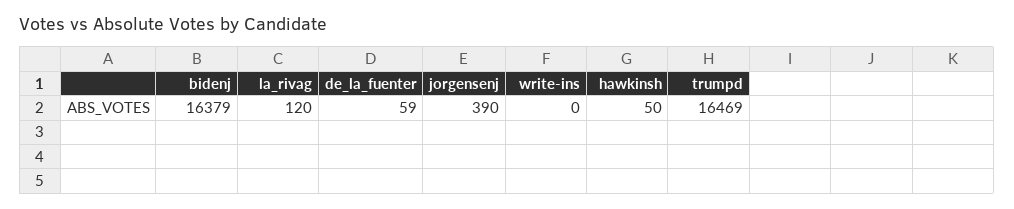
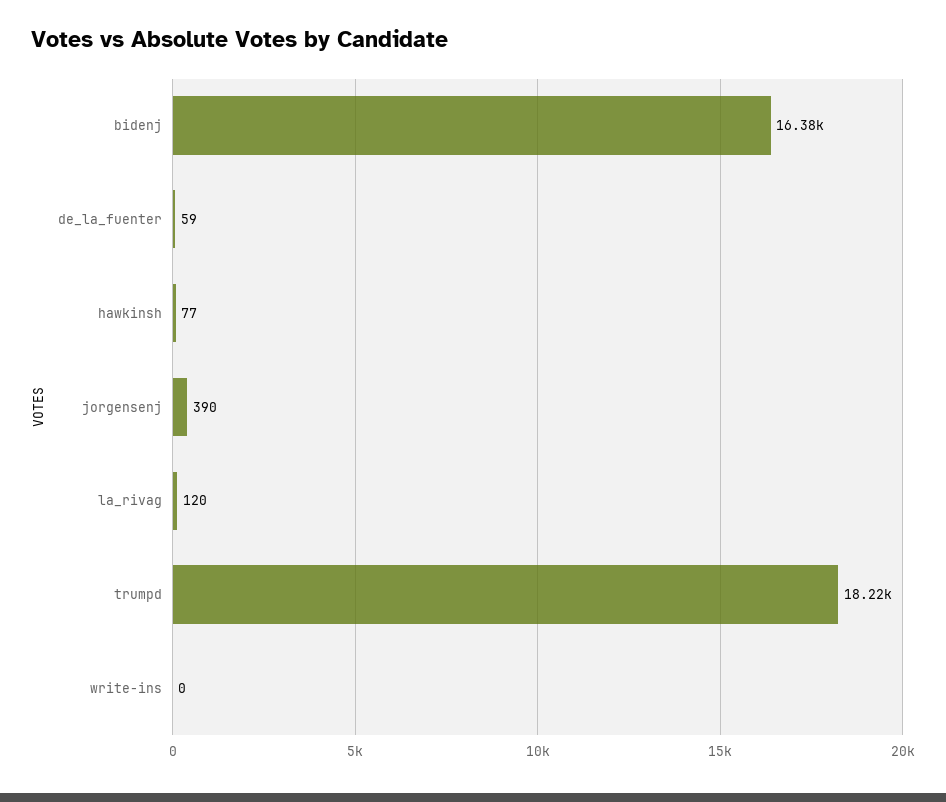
  {
    "bidenj": 16379,
    "la_rivag": 120,
    "de_la_fuenter": 59,
    "jorgensenj": 390,
    "write-ins": 0,
-   "hawkinsh": 50,
+   "hawkinsh": 77,
-   "trumpd": 16469
+   "trumpd": 18220
  }

